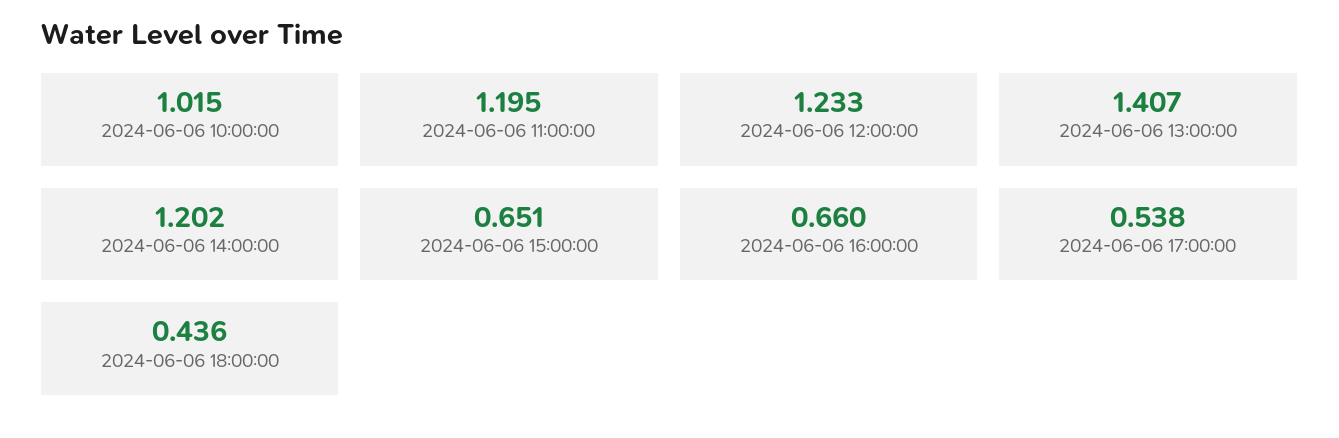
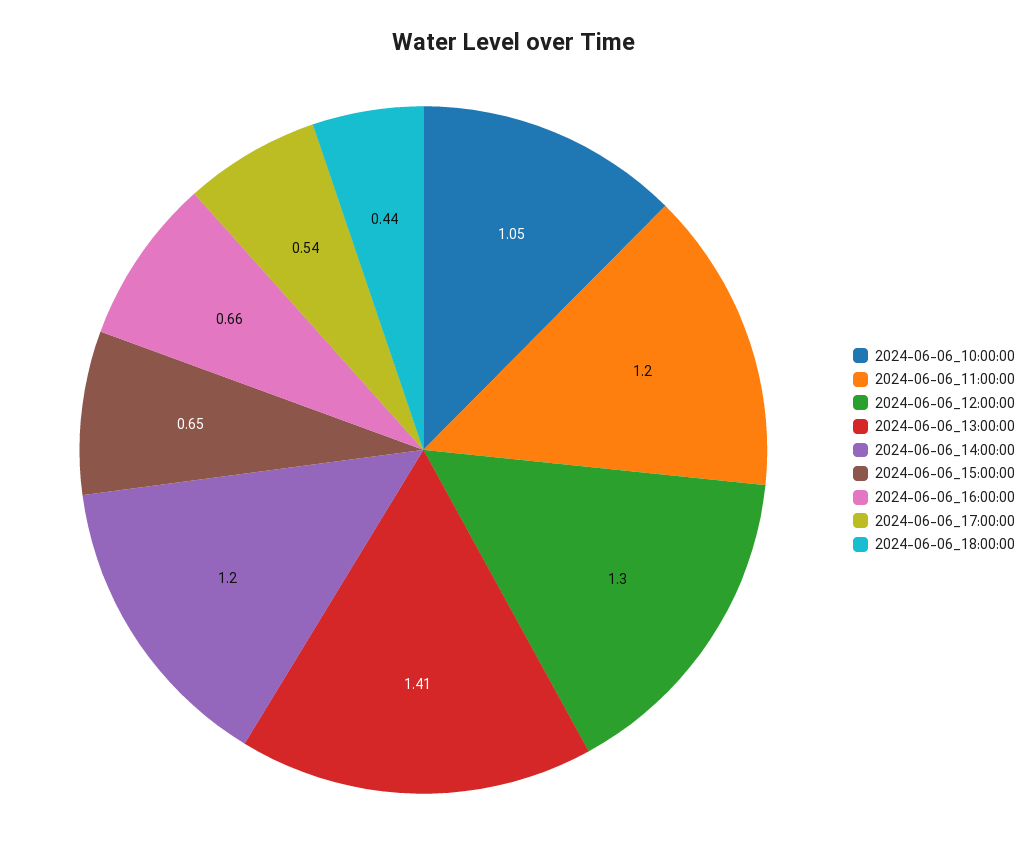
  {
-   "2024-06-06 10:00:00": 1.015,
+   "2024-06-06 10:00:00": 1.05,
    "2024-06-06 11:00:00": 1.195,
-   "2024-06-06 12:00:00": 1.233,
+   "2024-06-06 12:00:00": 1.3,
    "2024-06-06 13:00:00": 1.407,
    "2024-06-06 14:00:00": 1.202,
    "2024-06-06 15:00:00": 0.651,
    "2024-06-06 16:00:00": 0.66,
    "2024-06-06 17:00:00": 0.538,
    "2024-06-06 18:00:00": 0.436
  }

